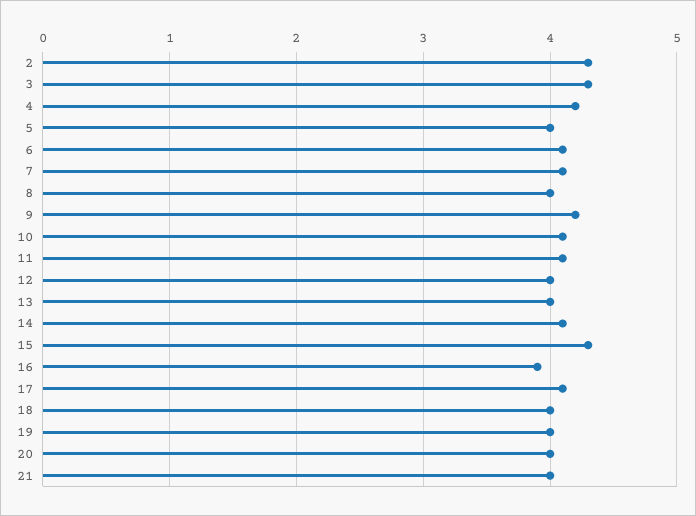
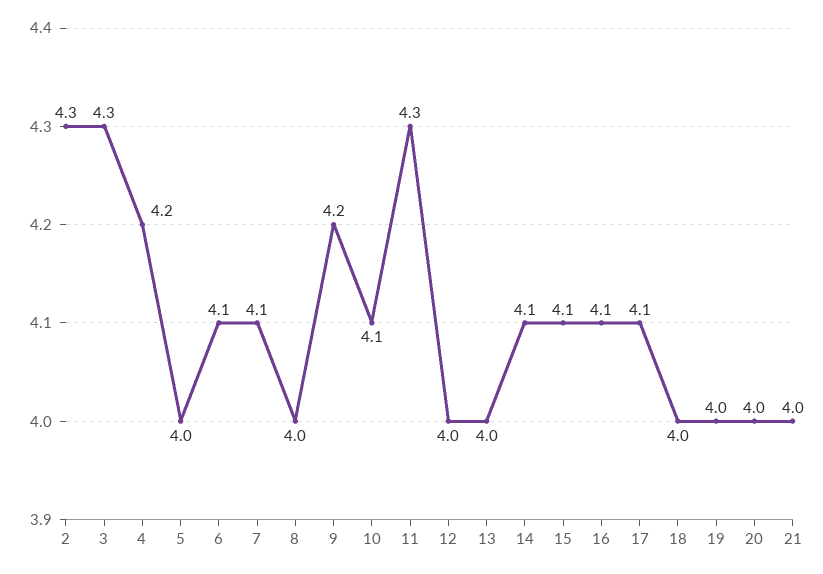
  {
    "2": 4.3,
    "3": 4.3,
    "4": 4.2,
    "5": 4,
    "6": 4.1,
    "7": 4.1,
    "8": 4,
    "9": 4.2,
    "10": 4.1,
-   "11": 4.1,
+   "11": 4.3,
    "12": 4,
    "13": 4,
    "14": 4.1,
-   "15": 4.3,
+   "15": 4.1,
-   "16": 3.9,
+   "16": 4.1,
    "17": 4.1,
    "18": 4,
    "19": 4,
    "20": 4,
    "21": 4
  }

